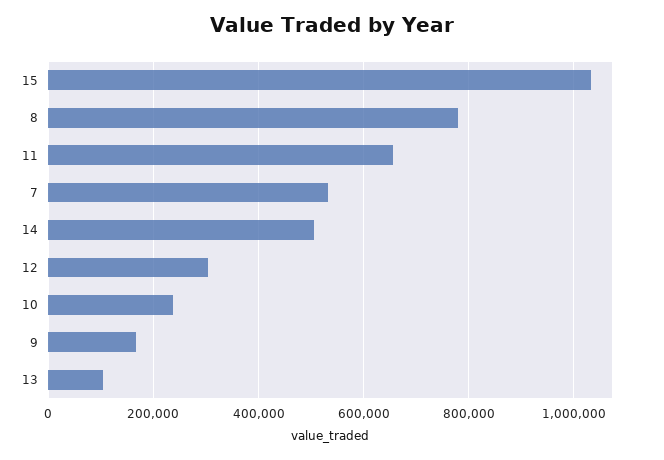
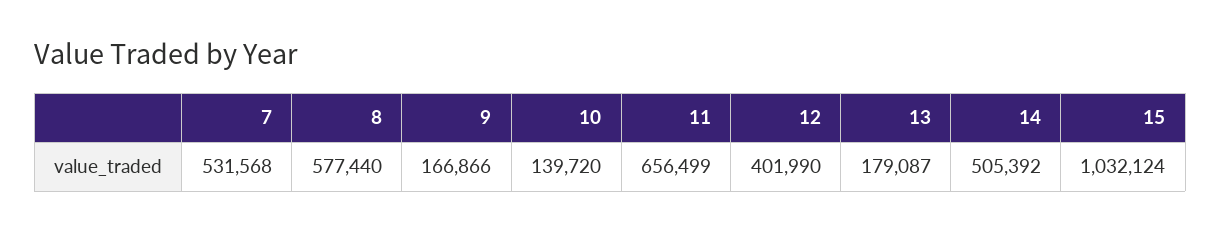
  {
    "15": 1032124,
-   "8": 780000,
+   "8": 577440,
    "11": 656499,
    "7": 531568,
    "14": 505392,
-   "12": 300000,
+   "12": 401990,
-   "10": 240000,
+   "10": 139720,
    "9": 166866,
-   "13": 100000
+   "13": 179087
  }

